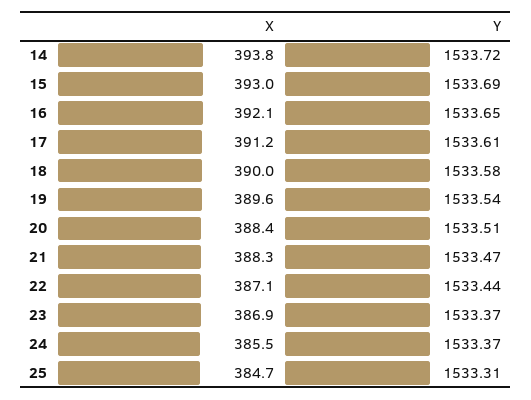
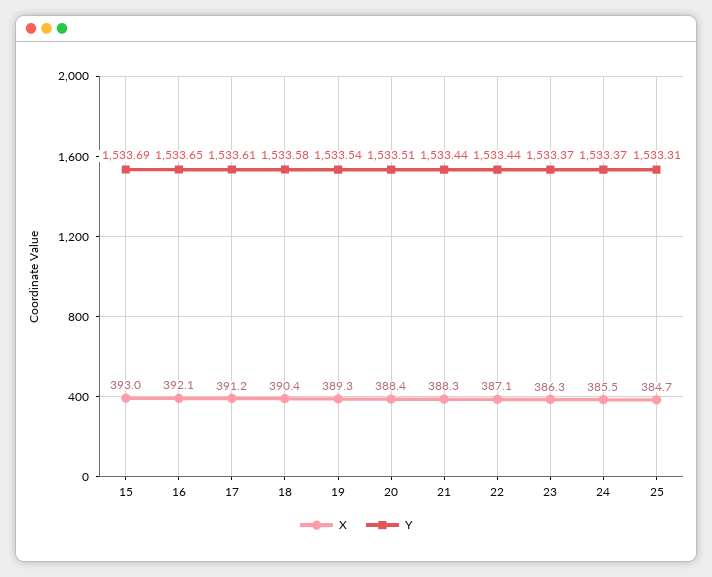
  {
    "X": {
-     "14": 393.8,
      "15": 393,
      "16": 392.1,
      "17": 391.2,
-     "18": 390,
+     "18": 390.4,
-     "19": 389.6,
+     "19": 389.3,
      "20": 388.4,
      "21": 388.3,
      "22": 387.1,
-     "23": 386.9,
+     "23": 386.3,
      "24": 385.5,
      "25": 384.7
    },
    "Y": {
-     "14": 1533.72,
      "15": 1533.69,
      "16": 1533.65,
      "17": 1533.61,
      "18": 1533.58,
      "19": 1533.54,
      "20": 1533.51,
-     "21": 1533.47,
+     "21": 1533.44,
      "22": 1533.44,
      "23": 1533.37,
      "24": 1533.37,
      "25": 1533.31
    }
  }

